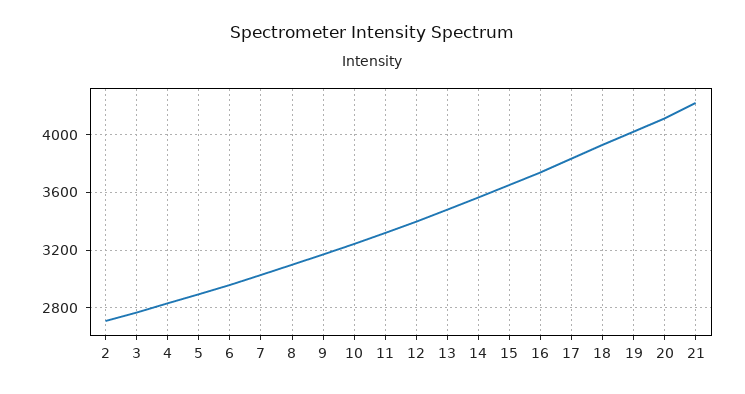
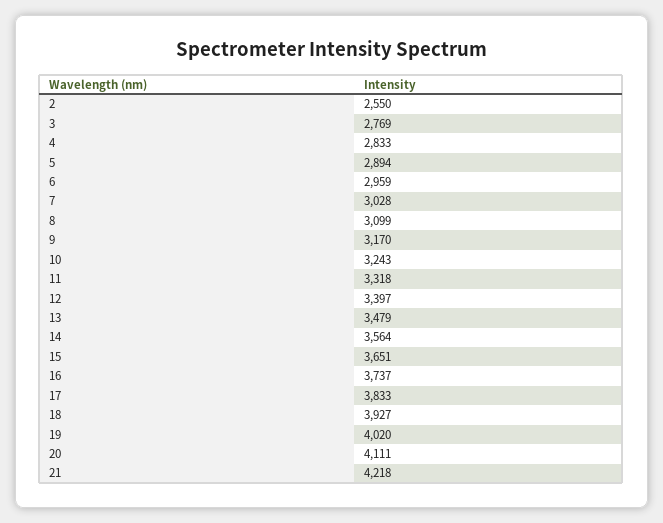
  {
-   "2": 2700,
+   "2": 2550,
    "3": 2769,
    "4": 2833,
    "5": 2894,
    "6": 2959,
    "7": 3028,
    "8": 3099,
    "9": 3170,
    "10": 3243,
    "11": 3318,
    "12": 3397,
    "13": 3479,
    "14": 3564,
    "15": 3651,
    "16": 3737,
    "17": 3833,
    "18": 3927,
    "19": 4020,
    "20": 4111,
    "21": 4218
  }

